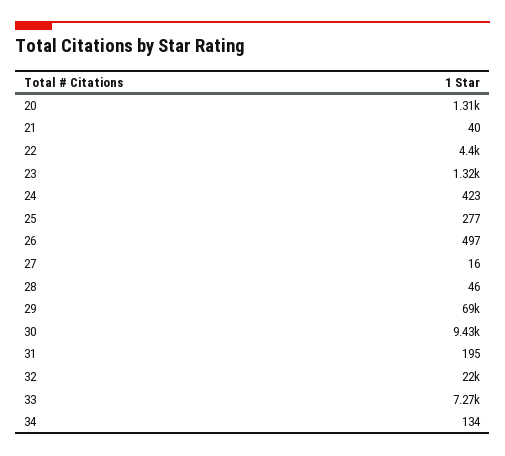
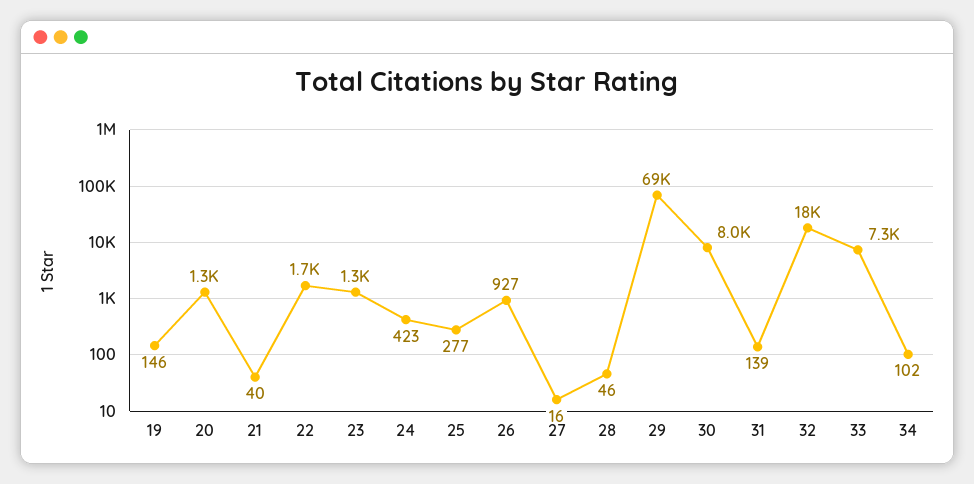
  {
    "20": 1310,
    "21": 40,
-   "22": 4400,
+   "22": 1700,
    "23": 1320,
    "24": 423,
    "25": 277,
-   "26": 497,
+   "26": 927,
    "27": 16,
    "28": 46,
    "29": 69000,
-   "30": 9430,
+   "30": 8000,
-   "31": 195,
+   "31": 139,
-   "32": 22000,
+   "32": 18000,
    "33": 7270,
-   "34": 134
+   "34": 102,
+   "19": 146
  }

